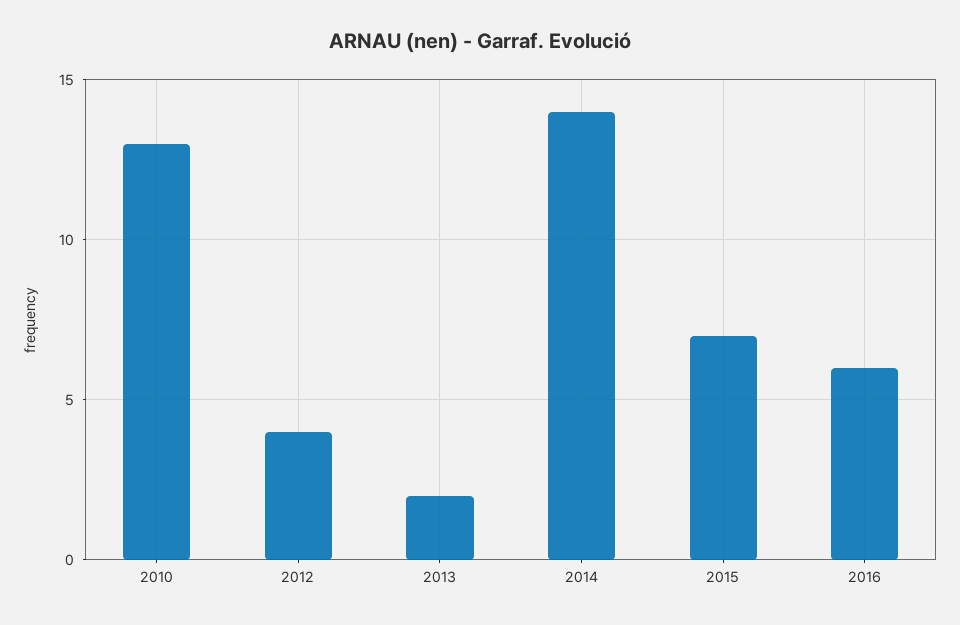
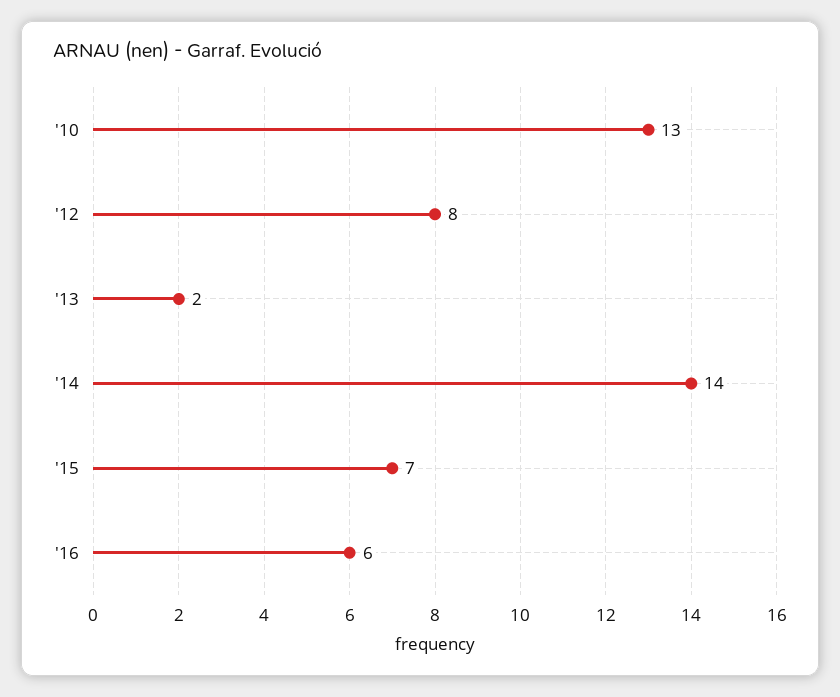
  {
    "2010": 13,
-   "2012": 4,
+   "2012": 8,
    "2013": 2,
    "2014": 14,
    "2015": 7,
    "2016": 6
  }

